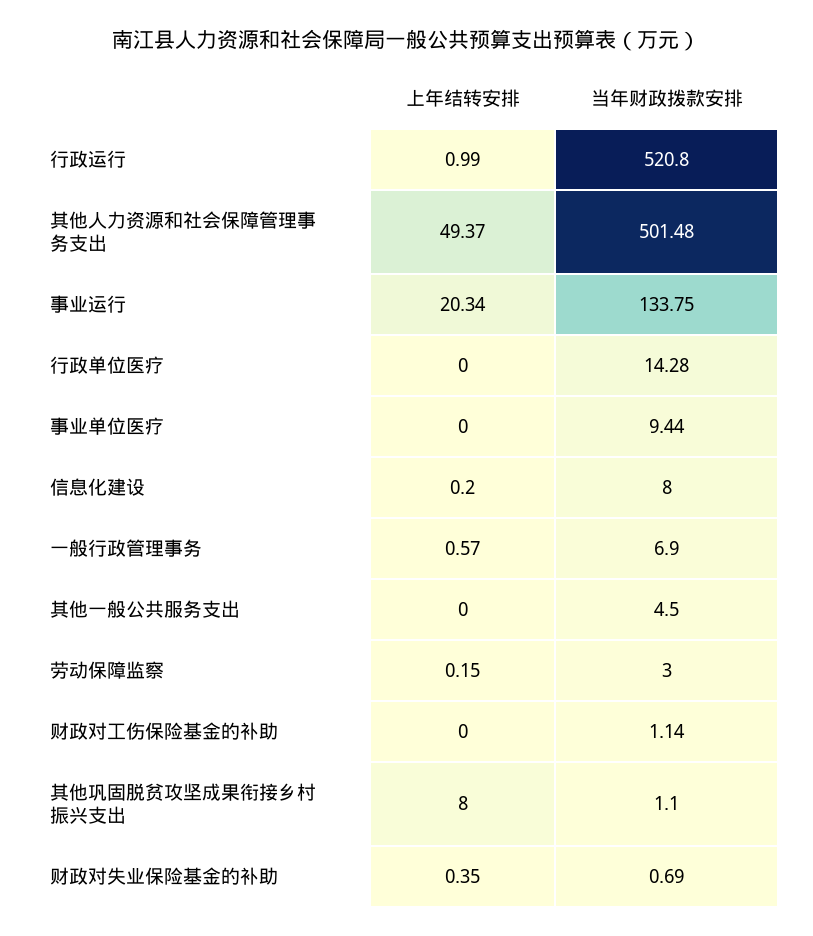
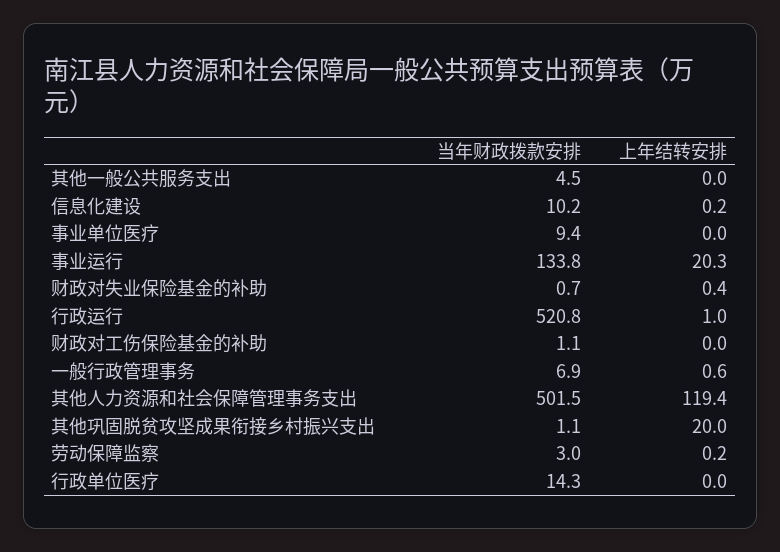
  {
    "上年结转安排": {
      "行政运行": 0.99,
-     "其他人力资源和社会保障管理事务支出": 49.37,
+     "其他人力资源和社会保障管理事务支出": 119.4,
      "事业运行": 20.34,
      "行政单位医疗": 0,
      "事业单位医疗": 0,
      "信息化建设": 0.2,
      "一般行政管理事务": 0.57,
      "其他一般公共服务支出": 0,
      "劳动保障监察": 0.15,
      "财政对工伤保险基金的补助": 0,
-     "其他巩固脱贫攻坚成果衔接乡村振兴支出": 8,
+     "其他巩固脱贫攻坚成果衔接乡村振兴支出": 20,
      "财政对失业保险基金的补助": 0.35
    },
    "当年财政拨款安排": {
      "行政运行": 520.8,
      "其他人力资源和社会保障管理事务支出": 501.48,
      "事业运行": 133.75,
      "行政单位医疗": 14.28,
      "事业单位医疗": 9.44,
-     "信息化建设": 8,
+     "信息化建设": 10.2,
      "一般行政管理事务": 6.9,
      "其他一般公共服务支出": 4.5,
      "劳动保障监察": 3,
      "财政对工伤保险基金的补助": 1.14,
      "其他巩固脱贫攻坚成果衔接乡村振兴支出": 1.1,
      "财政对失业保险基金的补助": 0.69
    }
  }

